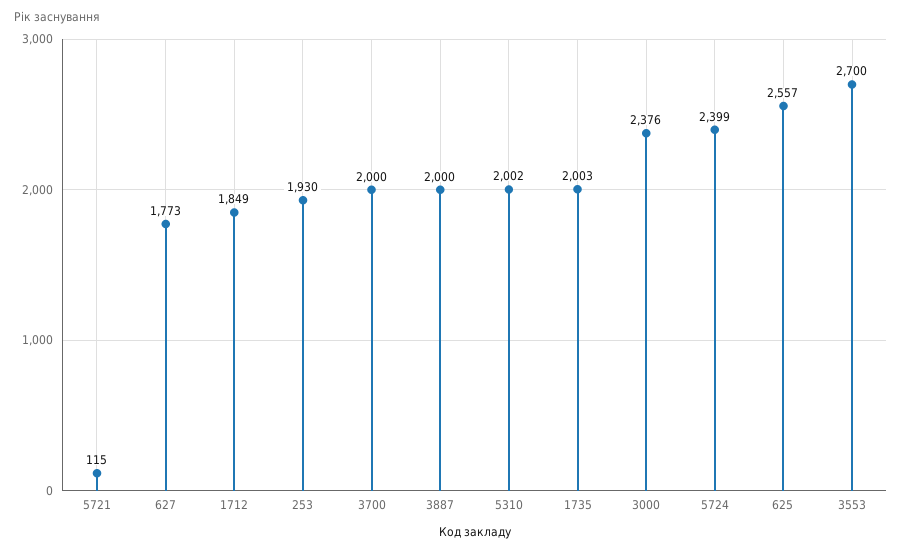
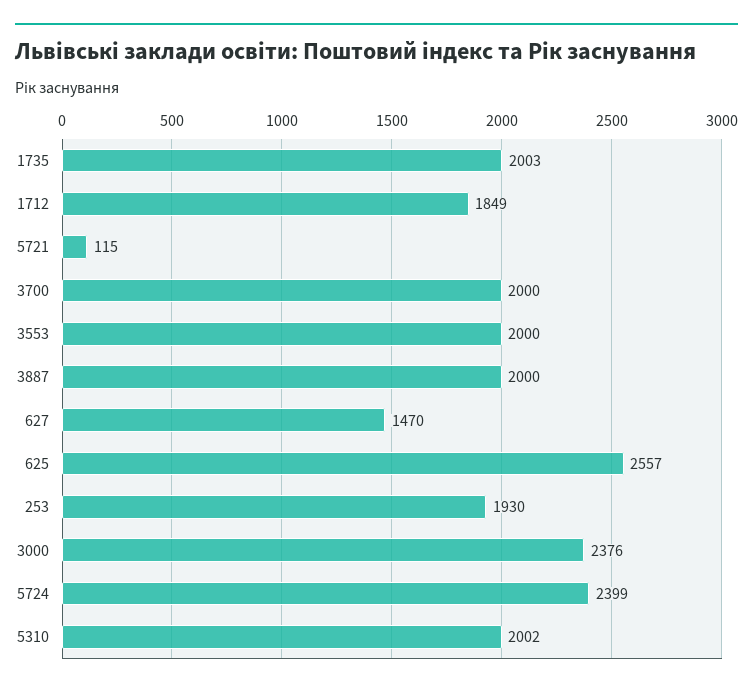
  {
    "5721": 115,
-   "627": 1773,
+   "627": 1470,
    "1712": 1849,
    "253": 1930,
    "3700": 2000,
    "3887": 2000,
    "5310": 2002,
    "1735": 2003,
    "3000": 2376,
    "5724": 2399,
    "625": 2557,
-   "3553": 2700
+   "3553": 2000
  }

